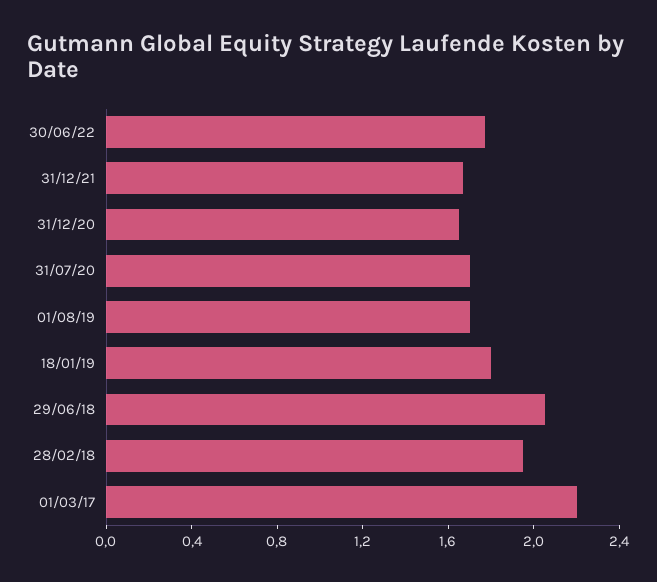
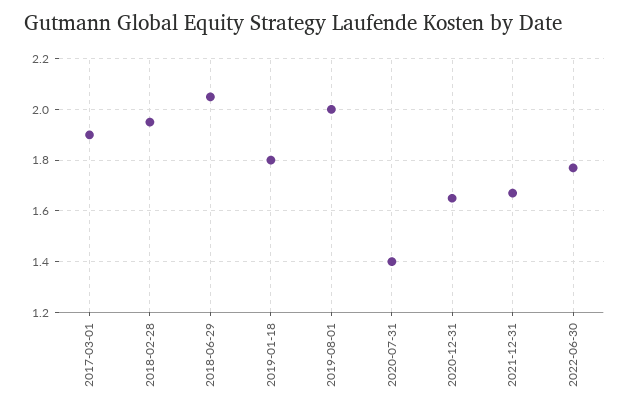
  {
    "30/06/22": 1.75,
    "31/12/21": 1.65,
    "31/12/20": 1.65,
-   "31/07/20": 1.7,
+   "31/07/20": 1.4,
-   "01/08/19": 1.7,
+   "01/08/19": 2,
    "18/01/19": 1.8,
    "29/06/18": 2.05,
    "28/02/18": 1.95,
-   "01/03/17": 2.2
+   "01/03/17": 1.9
  }

